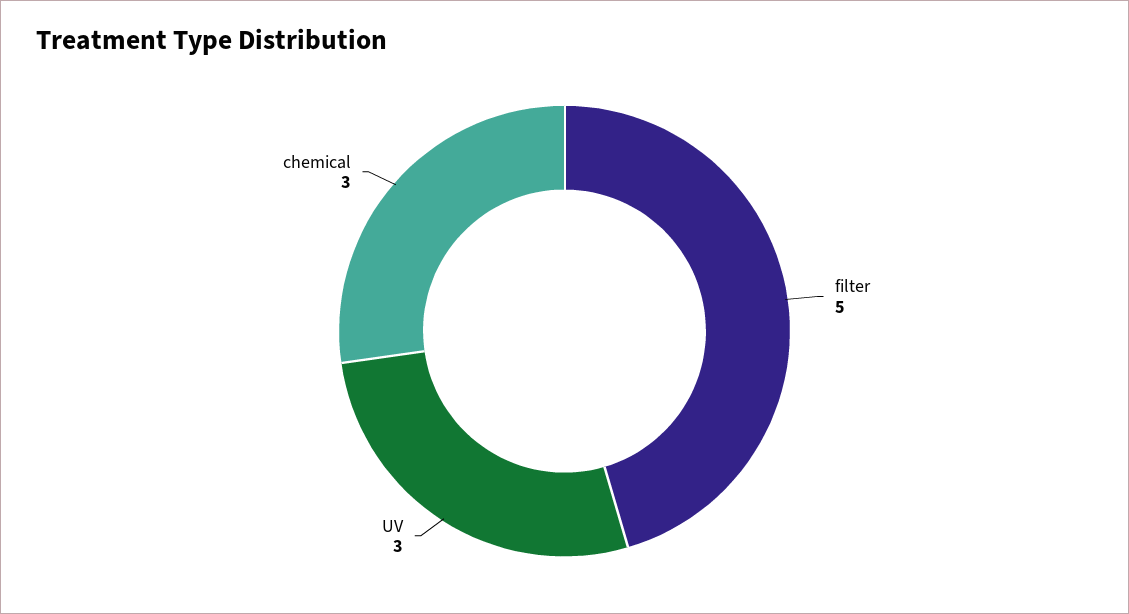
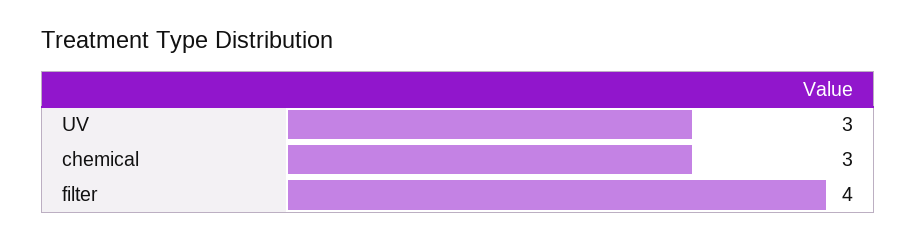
  {
-   "filter": 5,
+   "filter": 4,
    "UV": 3,
    "chemical": 3
  }

